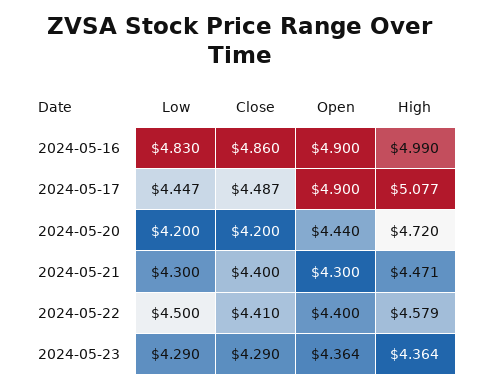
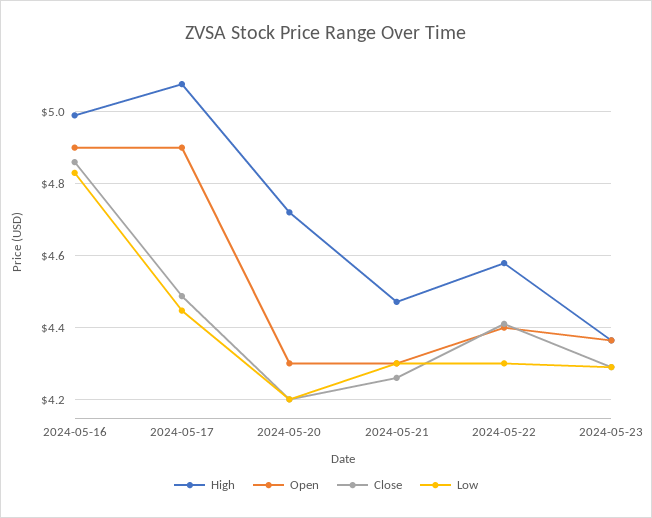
  {
    "Low": {
      "2024-05-16": 4.83,
      "2024-05-17": 4.447,
      "2024-05-20": 4.2,
      "2024-05-21": 4.3,
-     "2024-05-22": 4.5,
+     "2024-05-22": 4.3,
      "2024-05-23": 4.29
    },
    "Close": {
      "2024-05-16": 4.86,
      "2024-05-17": 4.487,
      "2024-05-20": 4.2,
-     "2024-05-21": 4.4,
+     "2024-05-21": 4.26,
      "2024-05-22": 4.41,
      "2024-05-23": 4.29
    },
    "Open": {
      "2024-05-16": 4.9,
      "2024-05-17": 4.9,
-     "2024-05-20": 4.44,
+     "2024-05-20": 4.3,
      "2024-05-21": 4.3,
      "2024-05-22": 4.4,
      "2024-05-23": 4.364
    },
    "High": {
      "2024-05-16": 4.99,
      "2024-05-17": 5.077,
      "2024-05-20": 4.72,
      "2024-05-21": 4.471,
      "2024-05-22": 4.579,
      "2024-05-23": 4.364
    }
  }

